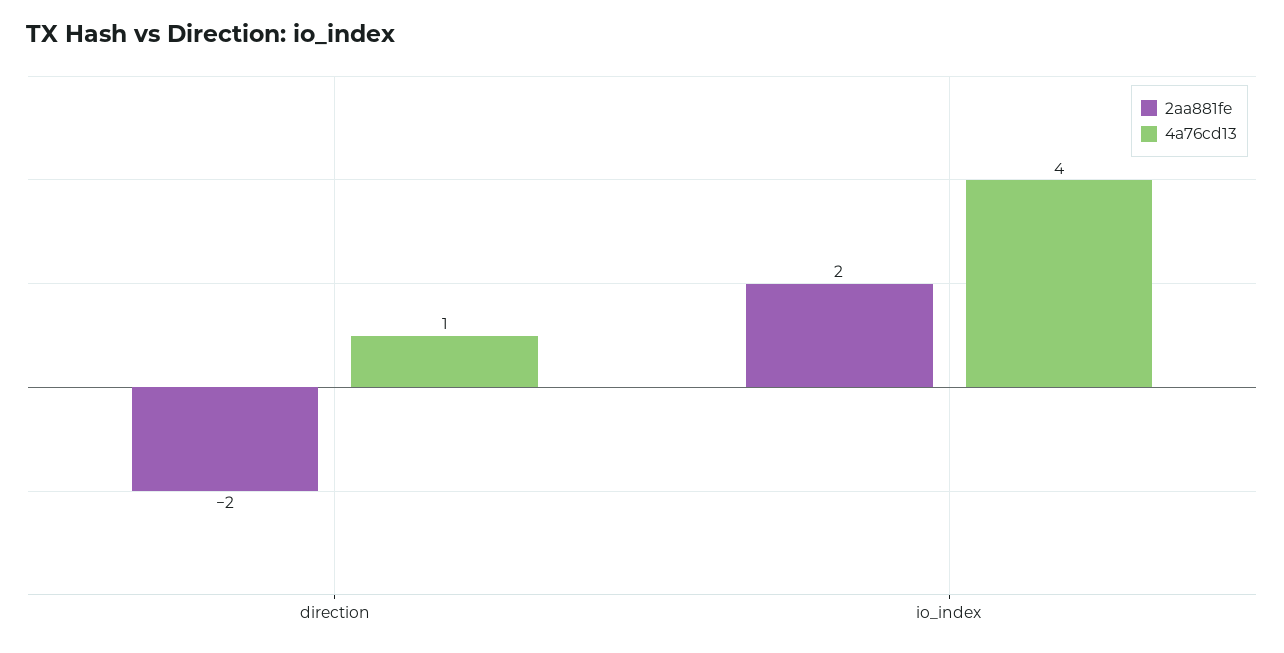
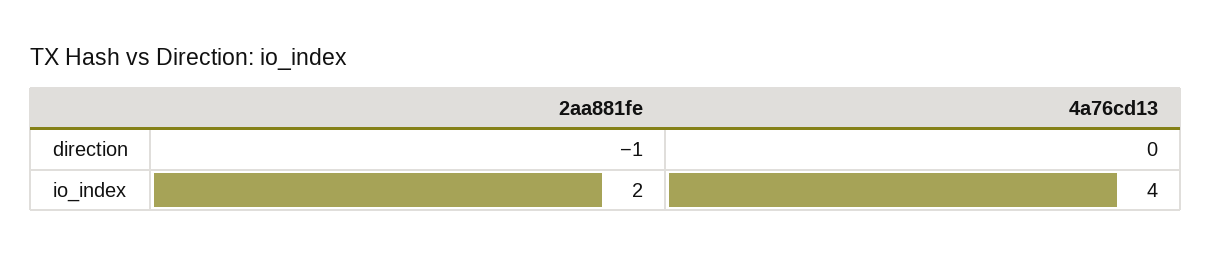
  {
    "2aa881fe": {
-     "direction": -2,
+     "direction": -1,
      "io_index": 2
    },
    "4a76cd13": {
-     "direction": 1,
+     "direction": 0,
      "io_index": 4
    }
  }

